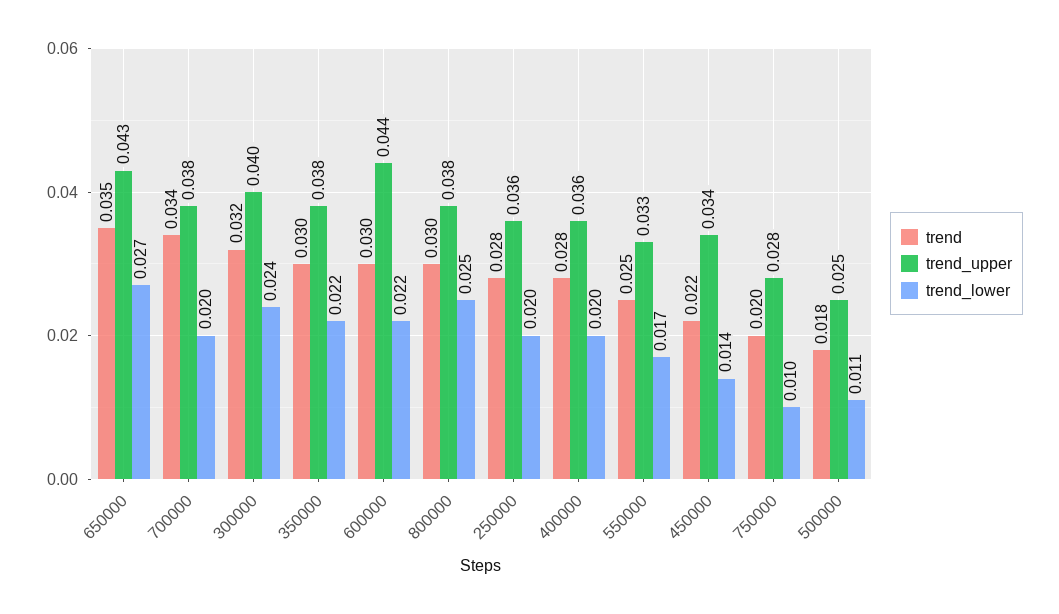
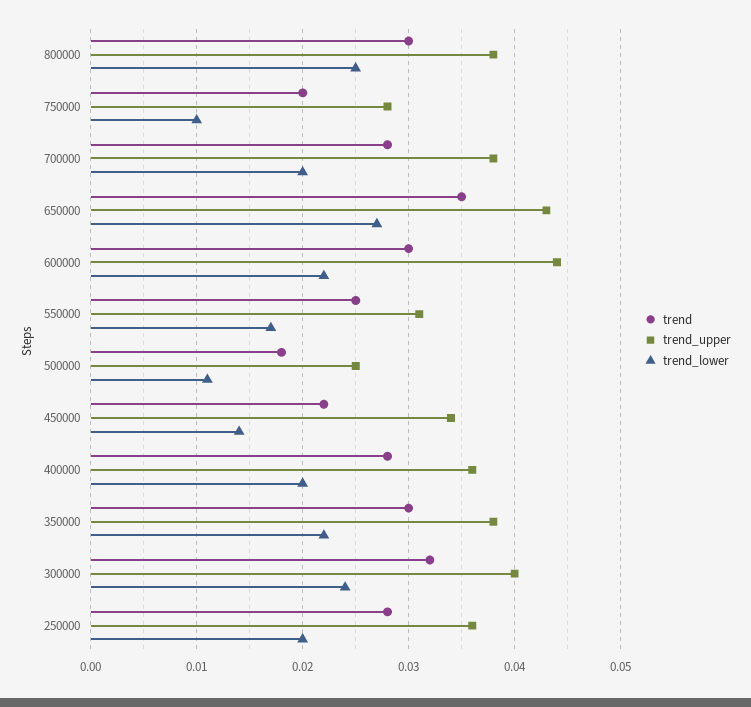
  {
    "trend": {
      "650000": 0.035,
-     "700000": 0.034,
+     "700000": 0.028,
      "300000": 0.032,
      "350000": 0.03,
      "600000": 0.03,
      "800000": 0.03,
      "250000": 0.028,
      "400000": 0.028,
      "550000": 0.025,
      "450000": 0.022,
      "750000": 0.02,
      "500000": 0.018
    },
    "trend_upper": {
      "650000": 0.043,
      "700000": 0.038,
      "300000": 0.04,
      "350000": 0.038,
      "600000": 0.044,
      "800000": 0.038,
      "250000": 0.036,
      "400000": 0.036,
-     "550000": 0.033,
+     "550000": 0.031,
      "450000": 0.034,
      "750000": 0.028,
      "500000": 0.025
    },
    "trend_lower": {
      "650000": 0.027,
      "700000": 0.02,
      "300000": 0.024,
      "350000": 0.022,
      "600000": 0.022,
      "800000": 0.025,
      "250000": 0.02,
      "400000": 0.02,
      "550000": 0.017,
      "450000": 0.014,
      "750000": 0.01,
      "500000": 0.011
    }
  }

